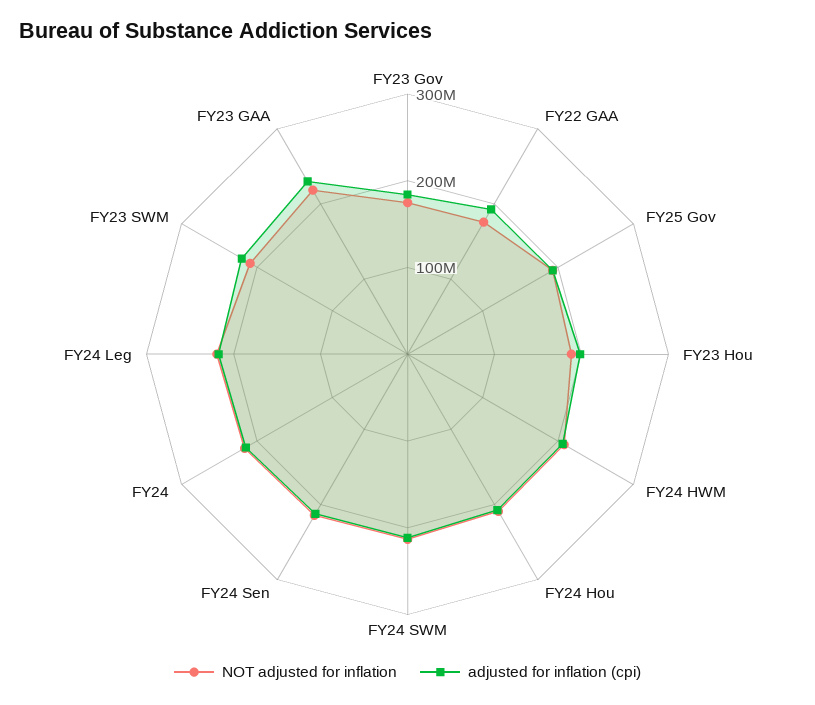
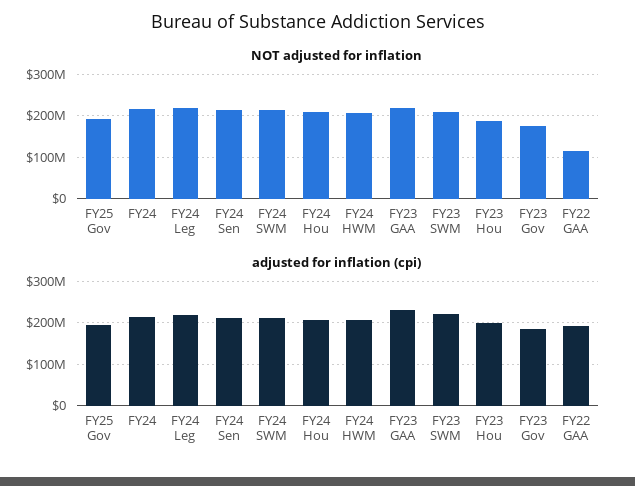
  {
    "NOT adjusted for inflation": {
      "FY23 Gov": 180000000,
-     "FY22 GAA": 180000000,
+     "FY22 GAA": 120000000,
      "FY25 Gov": 200000000,
      "FY23 Hou": 180000000,
      "FY24 HWM": 200000000,
      "FY24 Hou": 200000000,
      "FY24 SWM": 220000000,
      "FY24 Sen": 220000000,
      "FY24": 220000000,
      "FY24 Leg": 220000000,
      "FY23 SWM": 200000000,
      "FY23 GAA": 220000000
    },
    "adjusted for inflation (cpi)": {
      "FY23 Gov": 180000000,
      "FY22 GAA": 200000000,
      "FY25 Gov": 200000000,
      "FY23 Hou": 200000000,
      "FY24 HWM": 200000000,
      "FY24 Hou": 200000000,
      "FY24 SWM": 220000000,
      "FY24 Sen": 220000000,
      "FY24": 220000000,
      "FY24 Leg": 220000000,
      "FY23 SWM": 220000000,
      "FY23 GAA": 220000000
    }
  }

